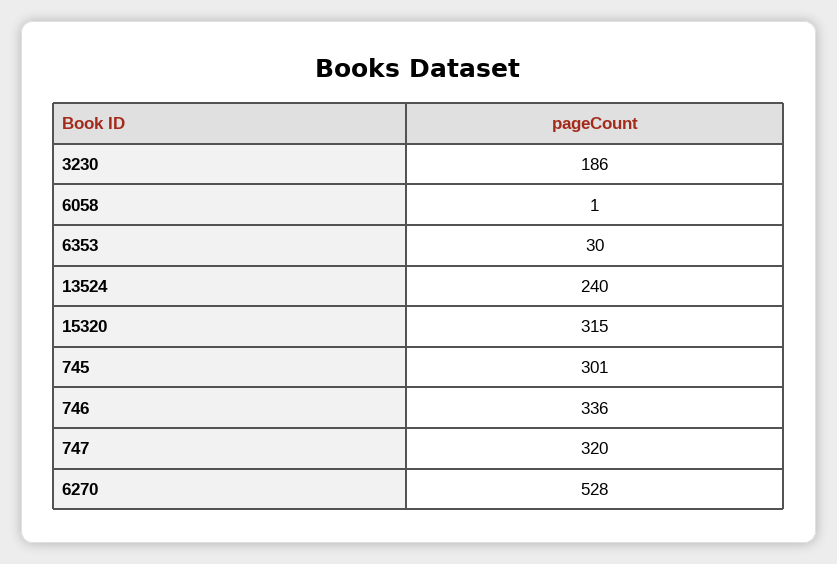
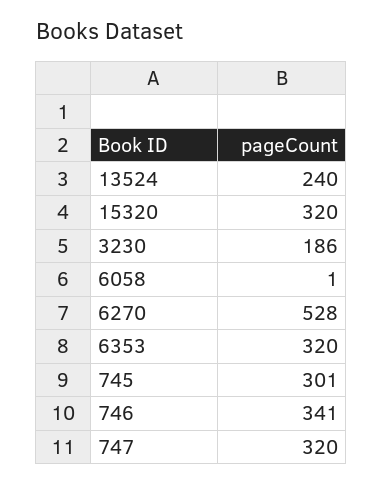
  {
    "3230": 186,
    "6058": 1,
-   "6353": 30,
+   "6353": 320,
    "13524": 240,
-   "15320": 315,
+   "15320": 320,
    "745": 301,
-   "746": 336,
+   "746": 341,
    "747": 320,
    "6270": 528
  }

